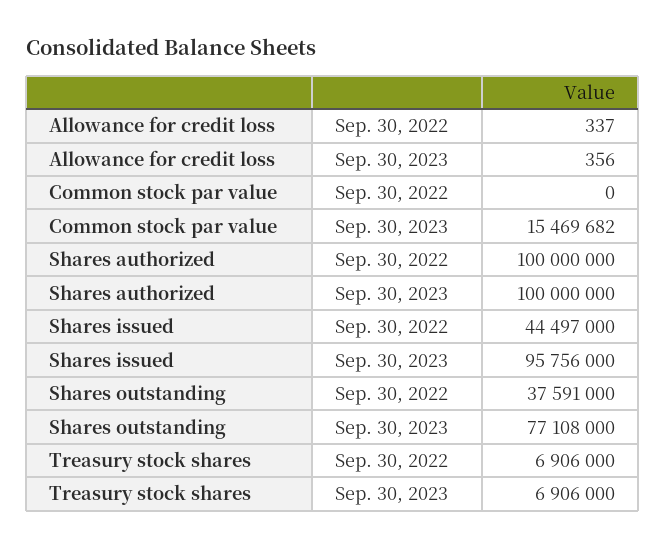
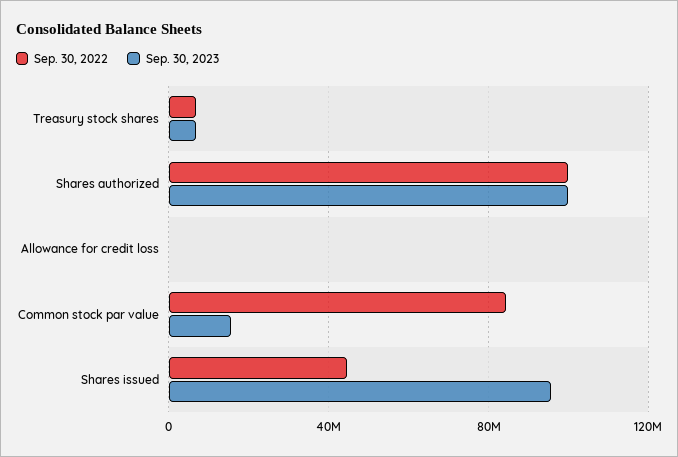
  {
    "Sep. 30, 2022": {
      "Allowance for credit loss": 337,
-     "Common stock par value": 0,
+     "Common stock par value": 85000000,
      "Shares authorized": 100000000,
      "Shares issued": 44497000,
-     "Shares outstanding": 37591000,
      "Treasury stock shares": 6906000
    },
    "Sep. 30, 2023": {
      "Allowance for credit loss": 356,
      "Common stock par value": 15469682,
      "Shares authorized": 100000000,
      "Shares issued": 95756000,
-     "Shares outstanding": 77108000,
      "Treasury stock shares": 6906000
    }
  }

